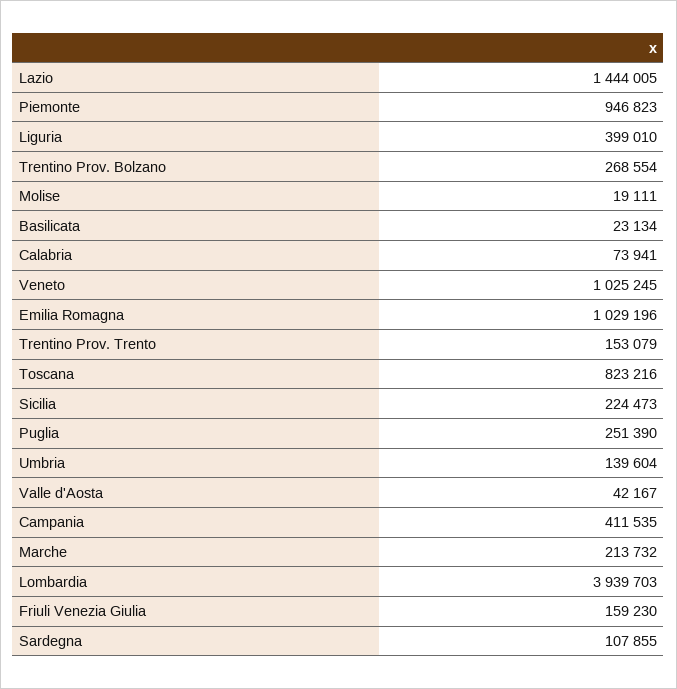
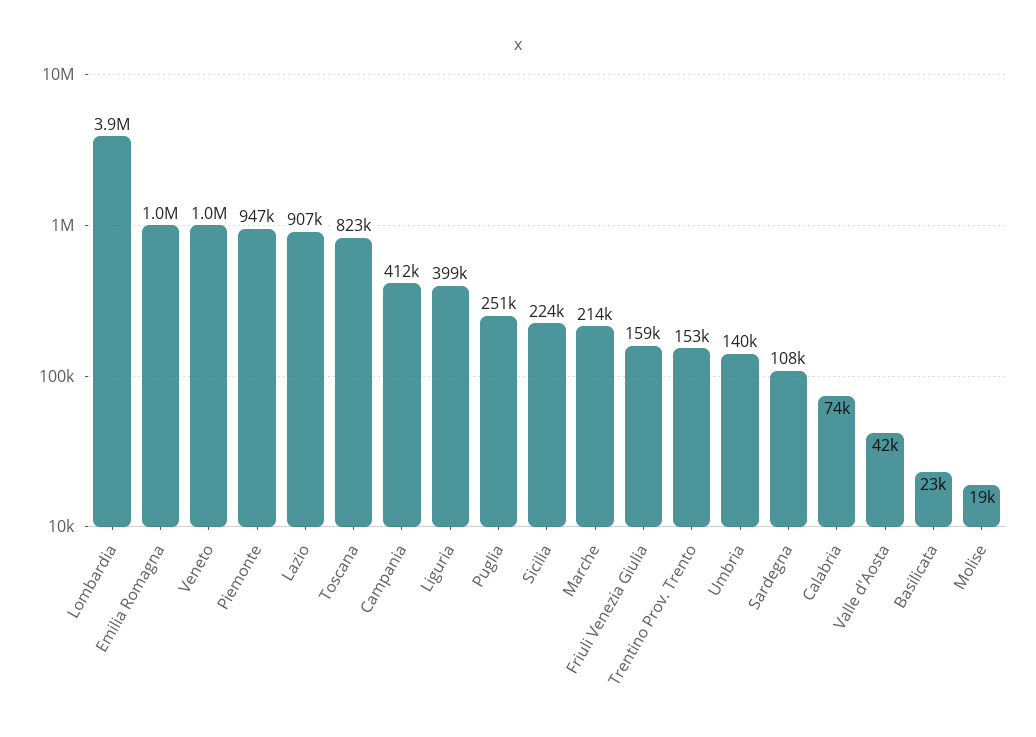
  {
-   "Lazio": 1444005,
+   "Lazio": 907000,
    "Piemonte": 946823,
    "Liguria": 399010,
-   "Trentino Prov. Bolzano": 268554,
    "Molise": 19111,
    "Basilicata": 23134,
    "Calabria": 73941,
    "Veneto": 1025245,
    "Emilia Romagna": 1029196,
    "Trentino Prov. Trento": 153079,
    "Toscana": 823216,
    "Sicilia": 224473,
    "Puglia": 251390,
    "Umbria": 139604,
    "Valle d'Aosta": 42167,
    "Campania": 411535,
    "Marche": 213732,
    "Lombardia": 3939703,
    "Friuli Venezia Giulia": 159230,
    "Sardegna": 107855
  }

